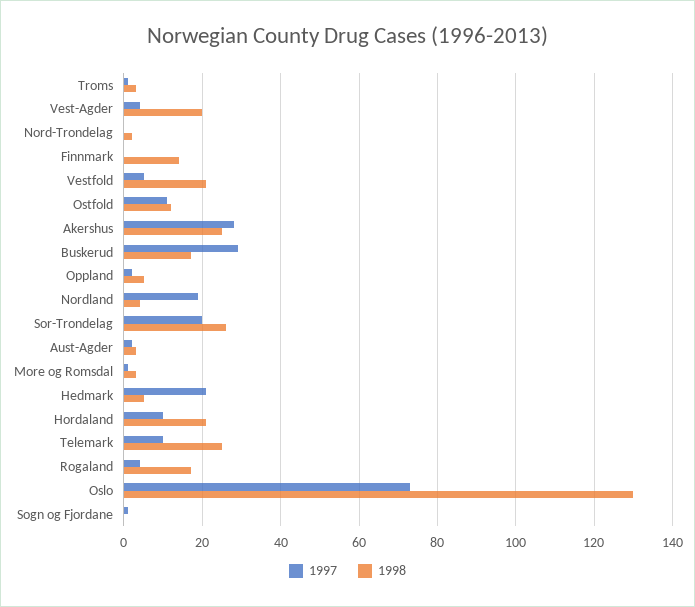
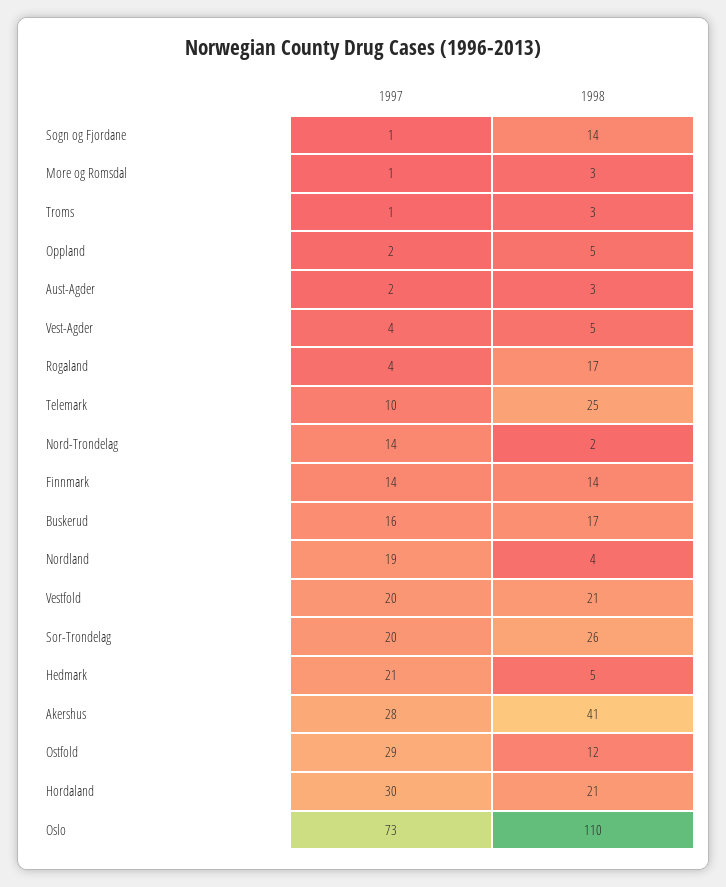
  {
    "1997": {
      "Troms": 1,
      "Vest-Agder": 4,
-     "Nord-Trondelag": 0,
+     "Nord-Trondelag": 14,
-     "Finnmark": 0,
+     "Finnmark": 14,
-     "Vestfold": 5,
+     "Vestfold": 20,
-     "Ostfold": 10,
+     "Ostfold": 29,
      "Akershus": 28,
-     "Buskerud": 30,
+     "Buskerud": 16,
      "Oppland": 2,
      "Nordland": 19,
      "Sor-Trondelag": 20,
      "Aust-Agder": 2,
      "More og Romsdal": 1,
      "Hedmark": 21,
-     "Hordaland": 10,
+     "Hordaland": 30,
      "Telemark": 10,
      "Rogaland": 4,
      "Oslo": 73,
      "Sogn og Fjordane": 1
    },
    "1998": {
      "Troms": 3,
-     "Vest-Agder": 20,
+     "Vest-Agder": 5,
      "Nord-Trondelag": 2,
      "Finnmark": 14,
      "Vestfold": 21,
      "Ostfold": 12,
-     "Akershus": 25,
+     "Akershus": 41,
      "Buskerud": 17,
      "Oppland": 5,
      "Nordland": 4,
      "Sor-Trondelag": 26,
      "Aust-Agder": 3,
      "More og Romsdal": 3,
      "Hedmark": 5,
      "Hordaland": 21,
      "Telemark": 25,
      "Rogaland": 17,
-     "Oslo": 130,
+     "Oslo": 110,
-     "Sogn og Fjordane": 0
+     "Sogn og Fjordane": 14
    }
  }

